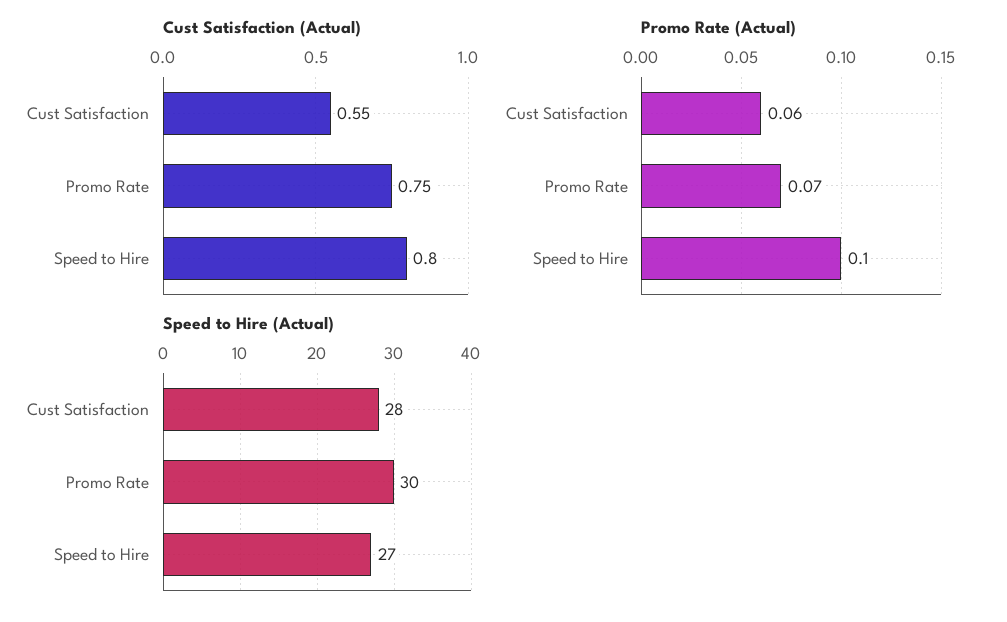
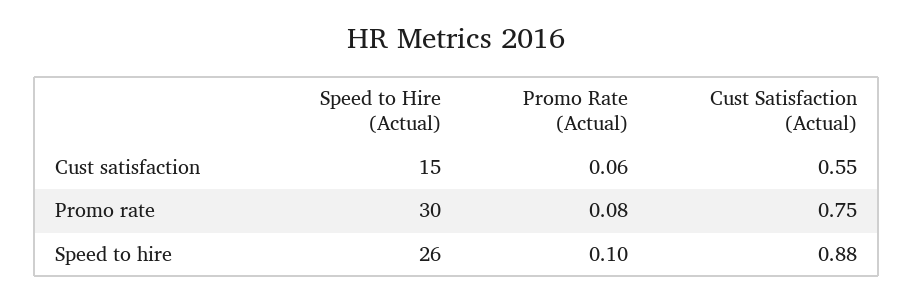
  {
    "Cust Satisfaction (Actual)": {
      "Cust Satisfaction": 0.55,
      "Promo Rate": 0.75,
-     "Speed to Hire": 0.8
+     "Speed to Hire": 0.88
    },
    "Promo Rate (Actual)": {
      "Cust Satisfaction": 0.06,
-     "Promo Rate": 0.07,
+     "Promo Rate": 0.08,
      "Speed to Hire": 0.1
    },
    "Speed to Hire (Actual)": {
-     "Cust Satisfaction": 28,
+     "Cust Satisfaction": 15,
      "Promo Rate": 30,
-     "Speed to Hire": 27
+     "Speed to Hire": 26
    }
  }

